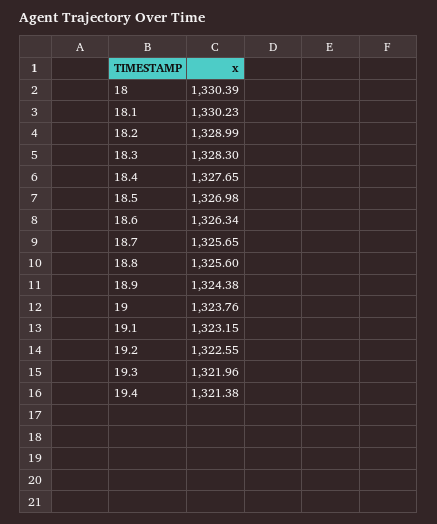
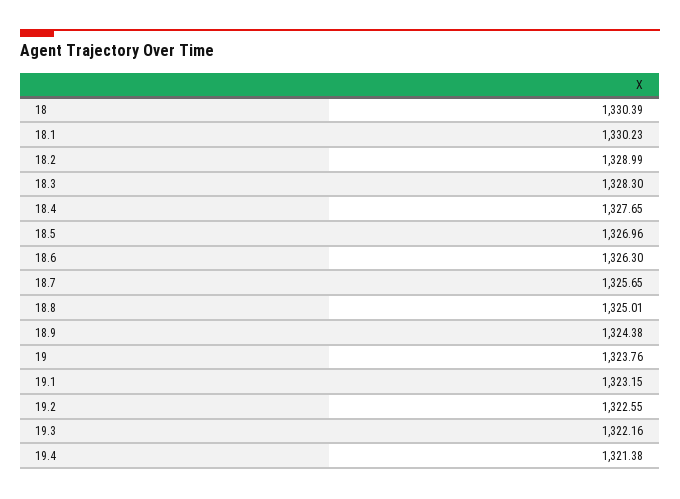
  {
    "18": 1330.39,
    "18.1": 1330.23,
    "18.2": 1328.99,
    "18.3": 1328.3,
    "18.4": 1327.65,
-   "18.5": 1326.98,
+   "18.5": 1326.96,
-   "18.6": 1326.34,
+   "18.6": 1326.3,
    "18.7": 1325.65,
-   "18.8": 1325.6,
+   "18.8": 1325.01,
    "18.9": 1324.38,
    "19": 1323.76,
    "19.1": 1323.15,
    "19.2": 1322.55,
-   "19.3": 1321.96,
+   "19.3": 1322.16,
    "19.4": 1321.38
  }

